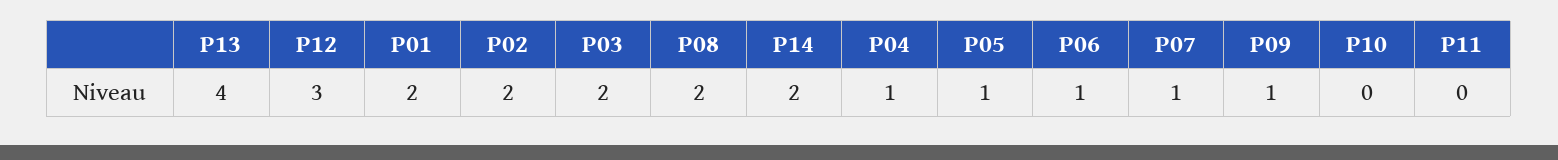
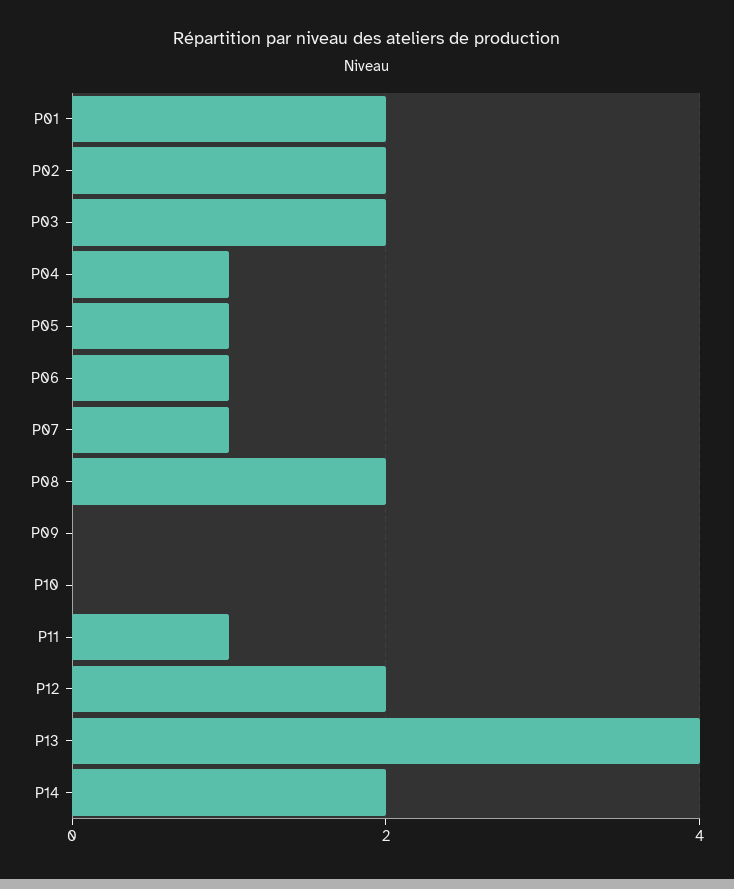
  {
    "P13": 4,
-   "P12": 3,
+   "P12": 2,
    "P01": 2,
    "P02": 2,
    "P03": 2,
    "P08": 2,
    "P14": 2,
    "P04": 1,
    "P05": 1,
    "P06": 1,
    "P07": 1,
-   "P09": 1,
+   "P09": 0,
    "P10": 0,
-   "P11": 0
+   "P11": 1
  }

